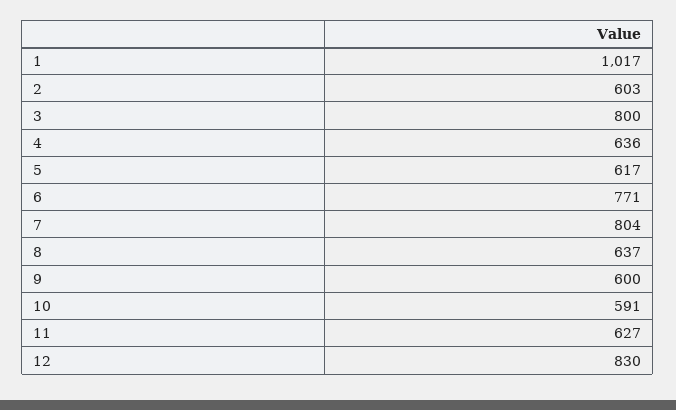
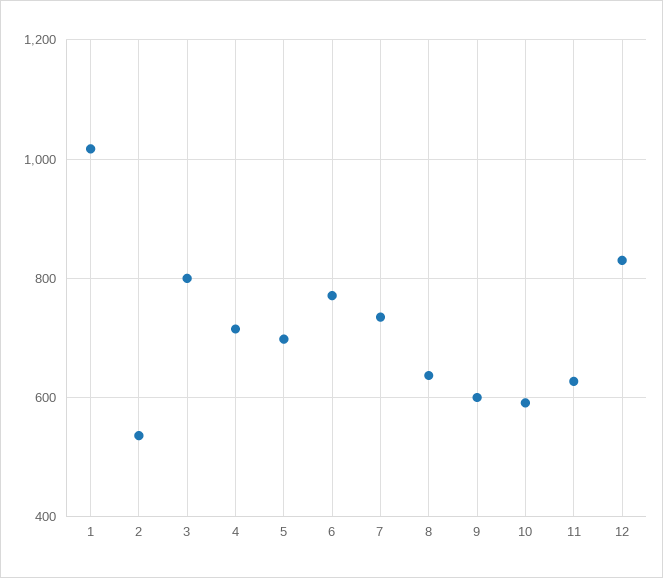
  {
    "1": 1017,
-   "2": 603,
+   "2": 540,
    "3": 800,
-   "4": 636,
+   "4": 720,
-   "5": 617,
+   "5": 700,
    "6": 771,
-   "7": 804,
+   "7": 740,
    "8": 637,
    "9": 600,
    "10": 591,
    "11": 627,
    "12": 830
  }

